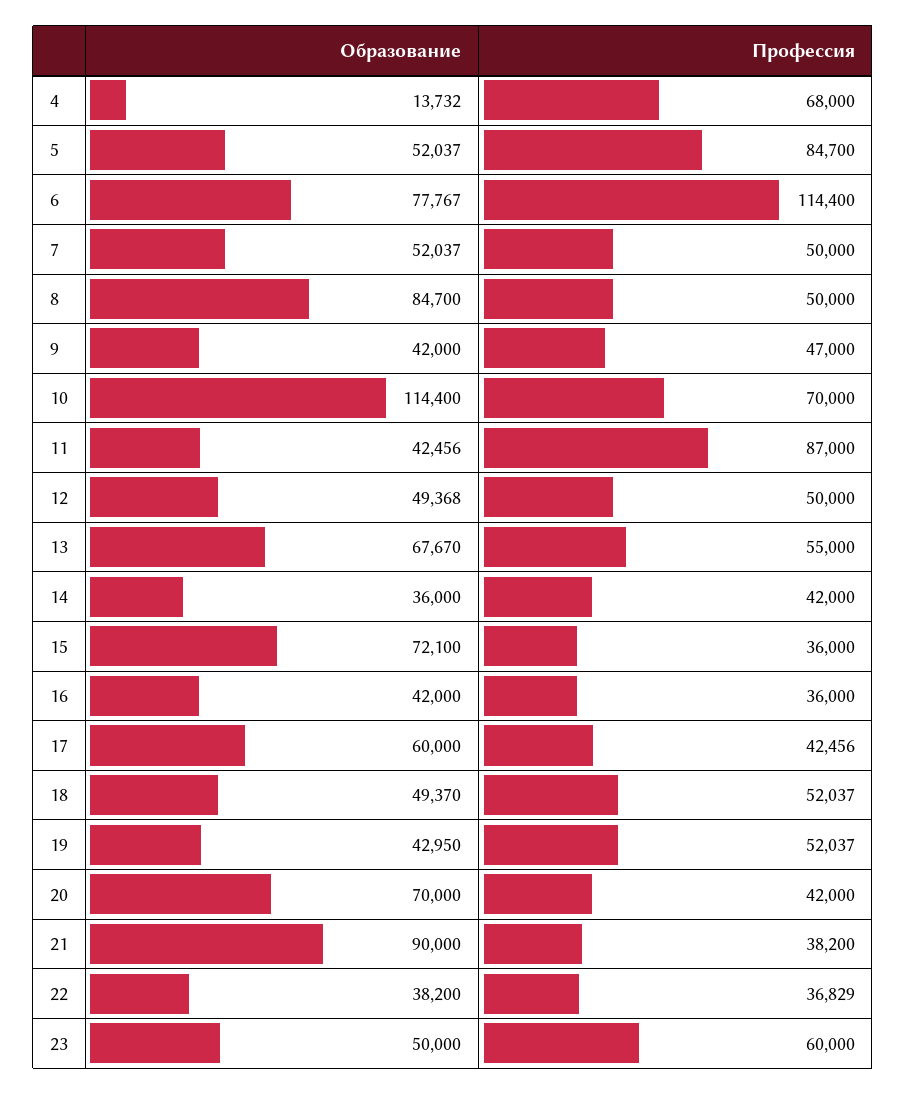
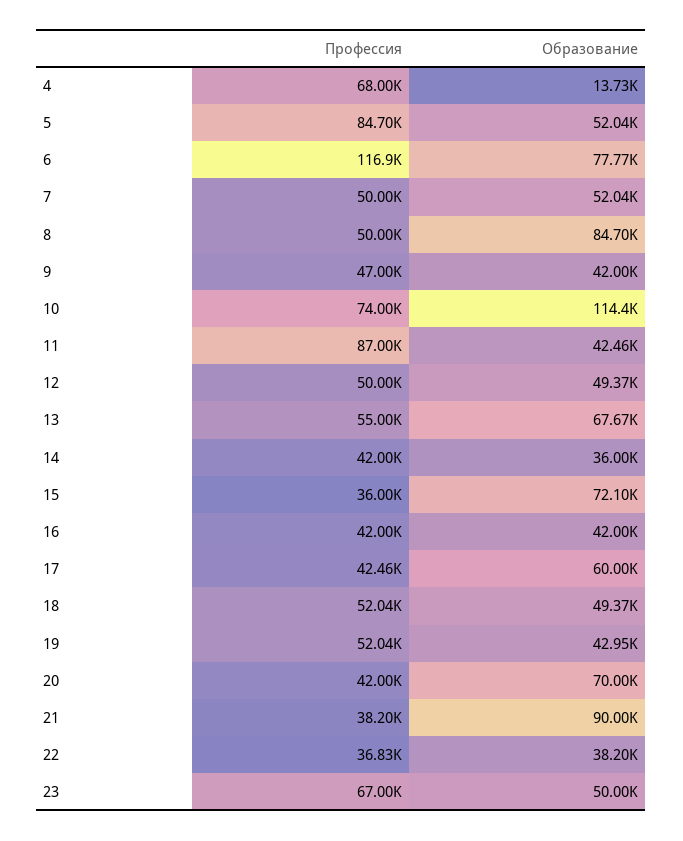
  {
    "Образование": {
      "4": 13732,
      "5": 52037,
      "6": 77767,
      "7": 52037,
      "8": 84700,
      "9": 42000,
      "10": 114400,
      "11": 42456,
      "12": 49368,
      "13": 67670,
      "14": 36000,
      "15": 72100,
      "16": 42000,
      "17": 60000,
      "18": 49370,
      "19": 42950,
      "20": 70000,
      "21": 90000,
      "22": 38200,
      "23": 50000
    },
    "Профессия": {
      "4": 68000,
      "5": 84700,
-     "6": 114400,
+     "6": 116900,
      "7": 50000,
      "8": 50000,
      "9": 47000,
-     "10": 70000,
+     "10": 74000,
      "11": 87000,
      "12": 50000,
      "13": 55000,
      "14": 42000,
      "15": 36000,
-     "16": 36000,
+     "16": 42000,
      "17": 42456,
      "18": 52037,
      "19": 52037,
      "20": 42000,
      "21": 38200,
      "22": 36829,
-     "23": 60000
+     "23": 67000
    }
  }

